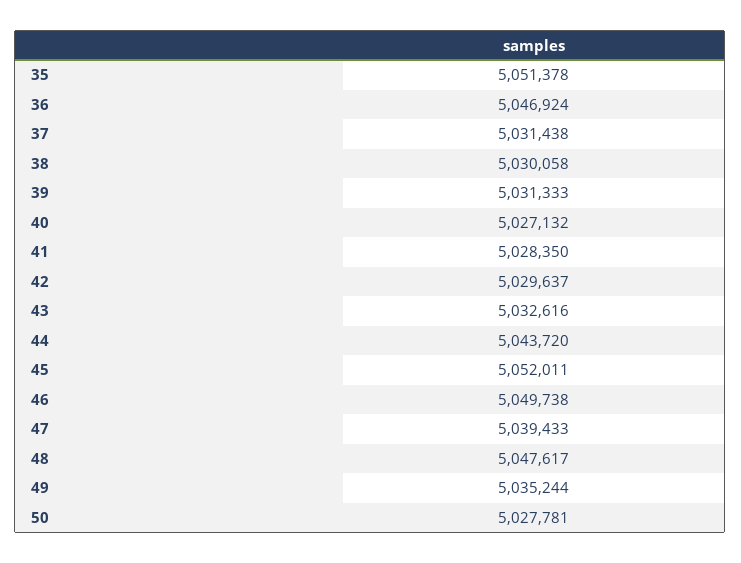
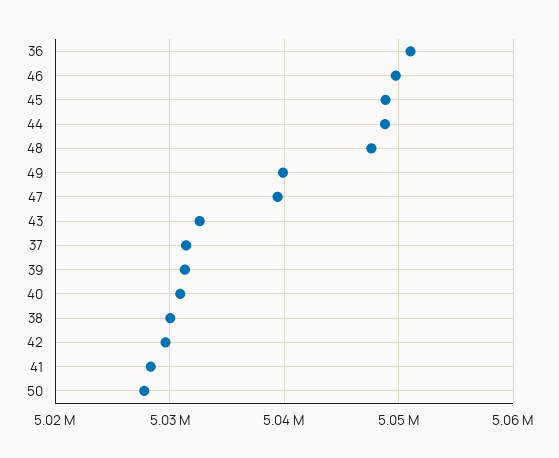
  {
-   "35": 5051378,
-   "36": 5046924,
+   "36": 5051000,
    "37": 5031438,
    "38": 5030058,
    "39": 5031333,
-   "40": 5027132,
+   "40": 5031000,
    "41": 5028350,
    "42": 5029637,
    "43": 5032616,
-   "44": 5043720,
+   "44": 5049000,
-   "45": 5052011,
+   "45": 5049000,
    "46": 5049738,
    "47": 5039433,
    "48": 5047617,
-   "49": 5035244,
+   "49": 5040000,
    "50": 5027781
  }

